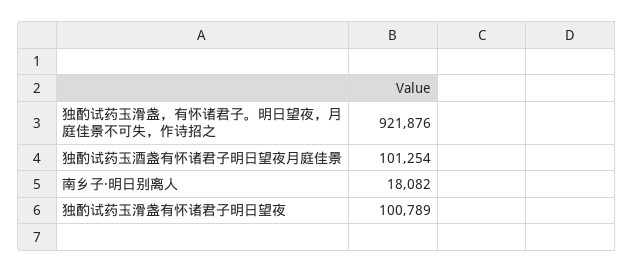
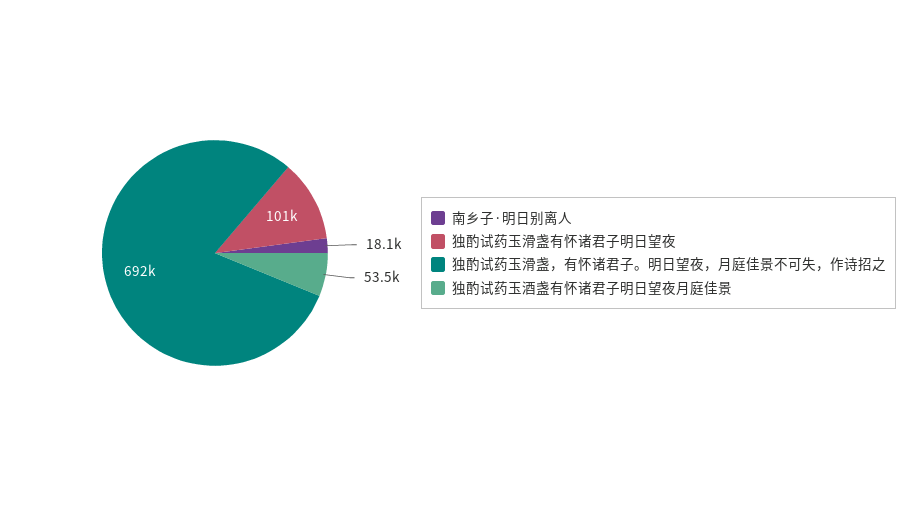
  {
-   "独酌试药玉滑盏，有怀诸君子。明日望夜，月庭佳景不可失，作诗招之": 921876,
+   "独酌试药玉滑盏，有怀诸君子。明日望夜，月庭佳景不可失，作诗招之": 692000,
-   "独酌试药玉酒盏有怀诸君子明日望夜月庭佳景": 101254,
+   "独酌试药玉酒盏有怀诸君子明日望夜月庭佳景": 53500,
    "南乡子·明日别离人": 18082,
    "独酌试药玉滑盏有怀诸君子明日望夜": 100789
  }

